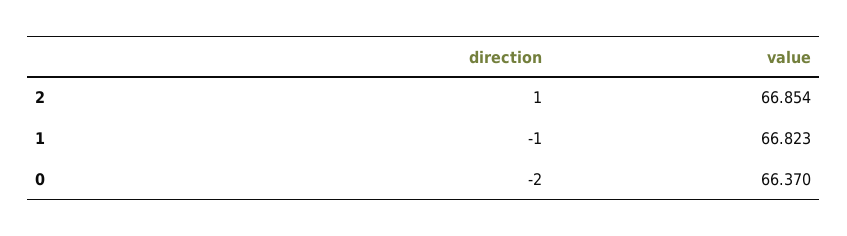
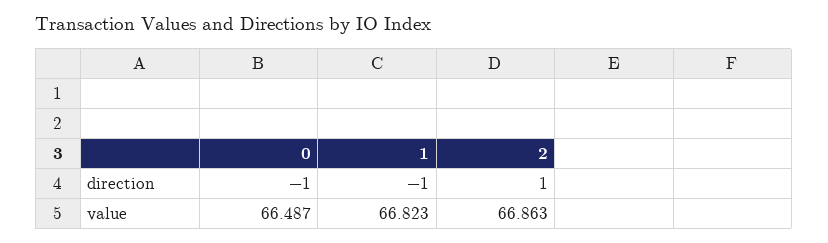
  {
    "direction": {
      "2": 1,
      "1": -1,
-     "0": -2
+     "0": -1
    },
    "value": {
-     "2": 66.854,
+     "2": 66.863,
      "1": 66.823,
-     "0": 66.37
+     "0": 66.487
    }
  }

